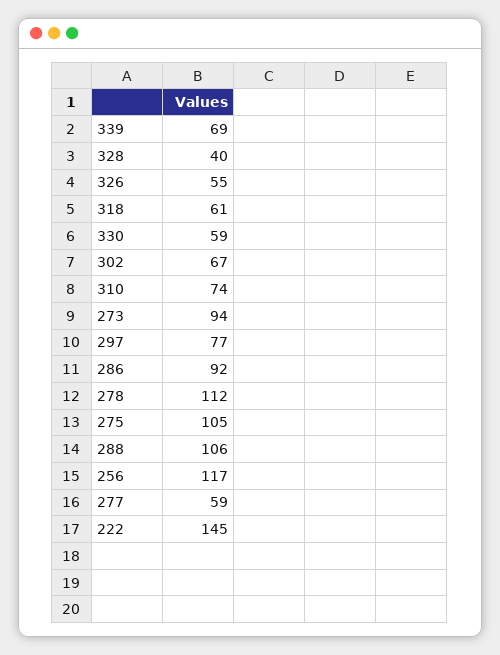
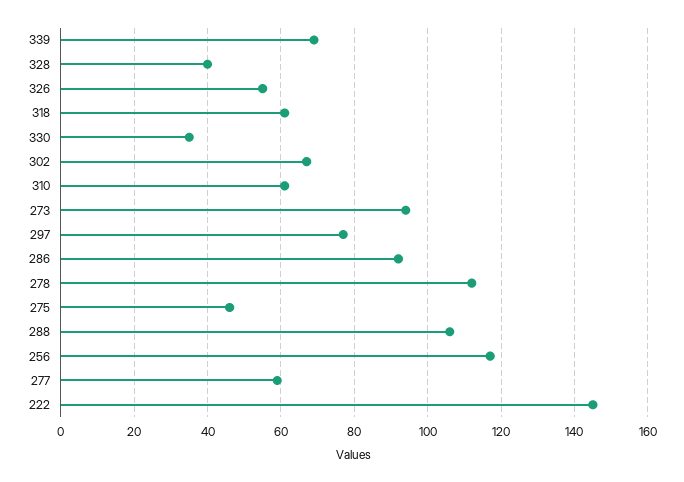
  {
    "339": 69,
    "328": 40,
    "326": 55,
    "318": 61,
-   "330": 59,
+   "330": 35,
    "302": 67,
-   "310": 74,
+   "310": 60,
    "273": 94,
    "297": 77,
    "286": 92,
    "278": 112,
-   "275": 105,
+   "275": 45,
    "288": 106,
    "256": 117,
    "277": 59,
    "222": 145
  }

